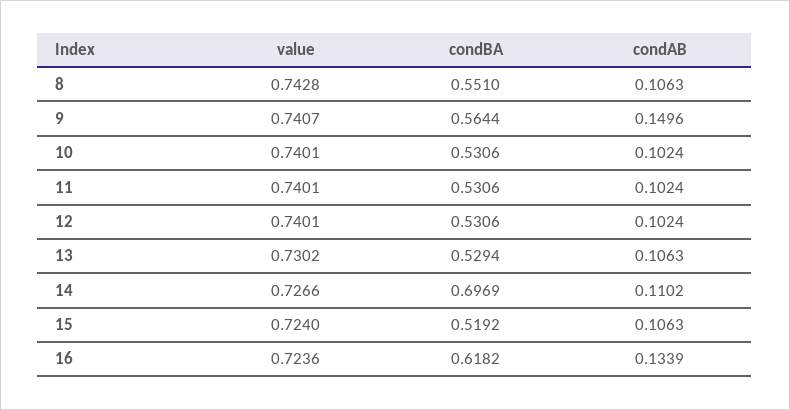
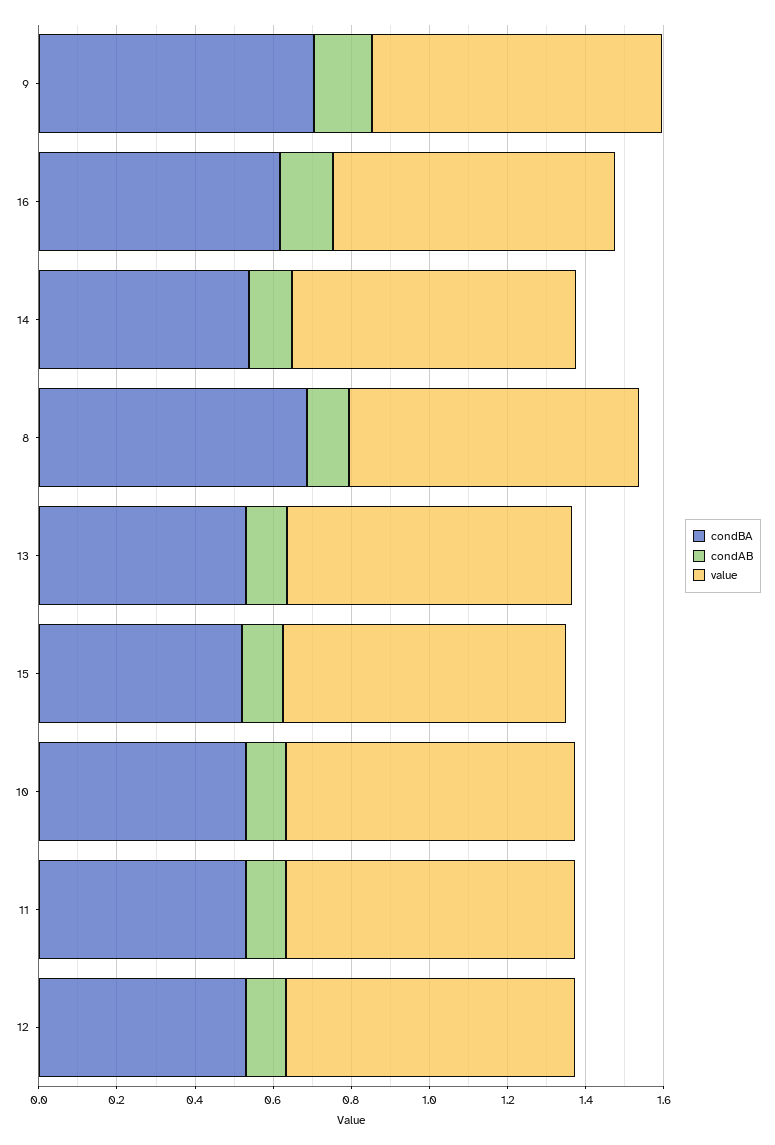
  {
    "value": {
      "8": 0.7428,
      "9": 0.7407,
      "10": 0.7401,
      "11": 0.7401,
      "12": 0.7401,
      "13": 0.7302,
      "14": 0.7266,
      "15": 0.724,
      "16": 0.7236
    },
    "condBA": {
-     "8": 0.551,
+     "8": 0.7,
-     "9": 0.5644,
+     "9": 0.7,
      "10": 0.5306,
      "11": 0.5306,
      "12": 0.5306,
      "13": 0.5294,
-     "14": 0.6969,
+     "14": 0.55,
      "15": 0.5192,
      "16": 0.6182
    },
    "condAB": {
      "8": 0.1063,
      "9": 0.1496,
      "10": 0.1024,
      "11": 0.1024,
      "12": 0.1024,
      "13": 0.1063,
      "14": 0.1102,
      "15": 0.1063,
      "16": 0.1339
    }
  }

